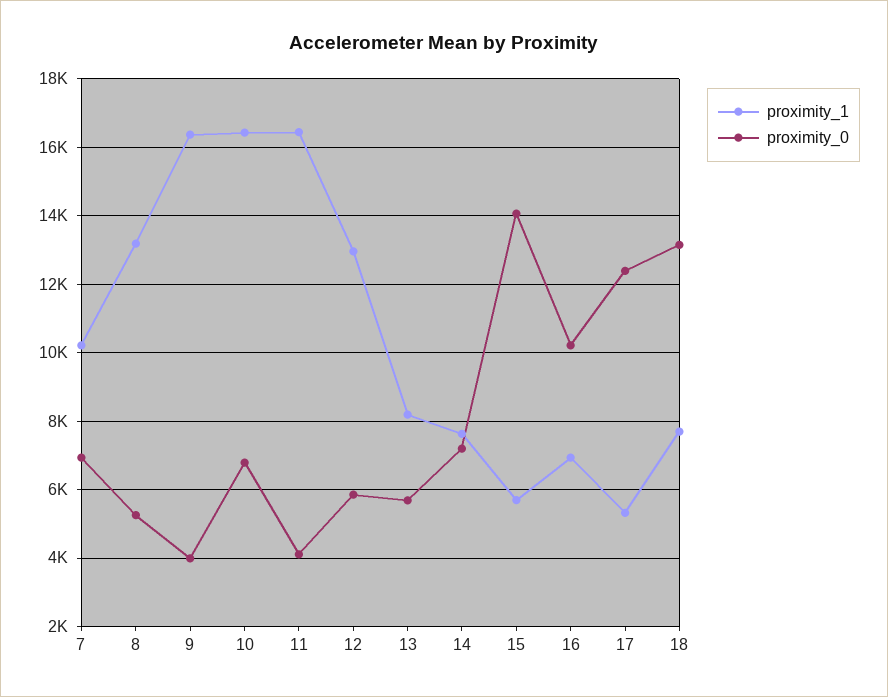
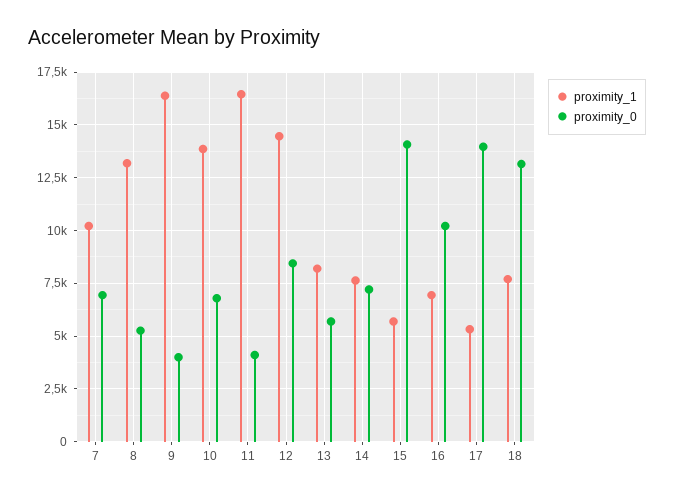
  {
    "proximity_1": {
      "7": 10200,
      "8": 13200,
      "9": 16400,
-     "10": 16400,
+     "10": 14000,
      "11": 16400,
-     "12": 13000,
+     "12": 14500,
      "13": 8200,
      "14": 7600,
      "15": 5600,
      "16": 7000,
      "17": 5400,
      "18": 7600
    },
    "proximity_0": {
      "7": 7000,
      "8": 5200,
      "9": 4000,
      "10": 6800,
      "11": 4200,
-     "12": 5800,
+     "12": 8500,
      "13": 5600,
      "14": 7200,
      "15": 14000,
      "16": 10200,
-     "17": 12400,
+     "17": 14000,
      "18": 13200
    }
  }

